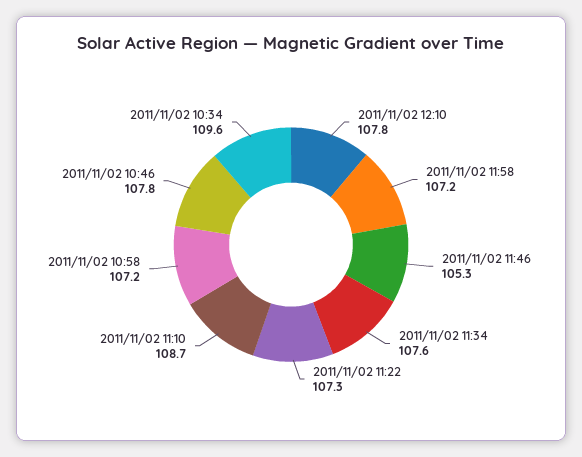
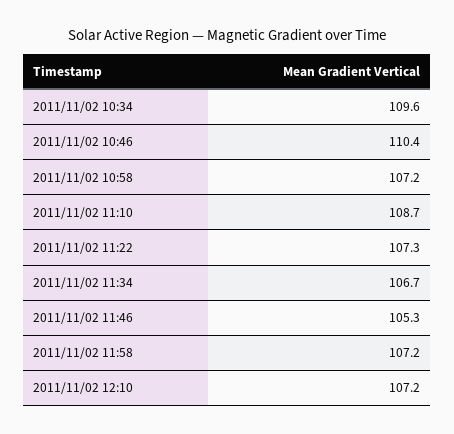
  {
-   "2011/11/02 12:10": 107.8,
+   "2011/11/02 12:10": 107.2,
    "2011/11/02 11:58": 107.2,
    "2011/11/02 11:46": 105.3,
-   "2011/11/02 11:34": 107.6,
+   "2011/11/02 11:34": 106.7,
    "2011/11/02 11:22": 107.3,
    "2011/11/02 11:10": 108.7,
    "2011/11/02 10:58": 107.2,
-   "2011/11/02 10:46": 107.8,
+   "2011/11/02 10:46": 110.4,
    "2011/11/02 10:34": 109.6
  }

